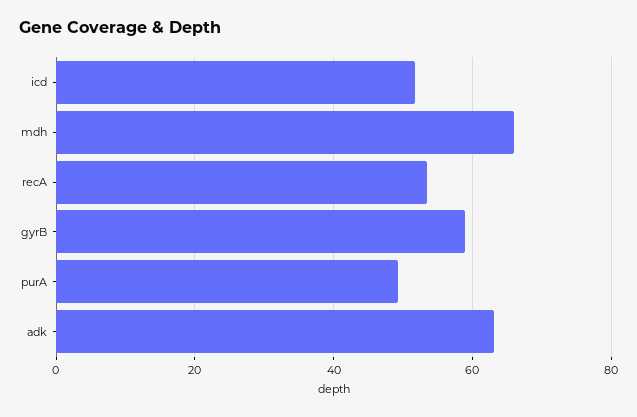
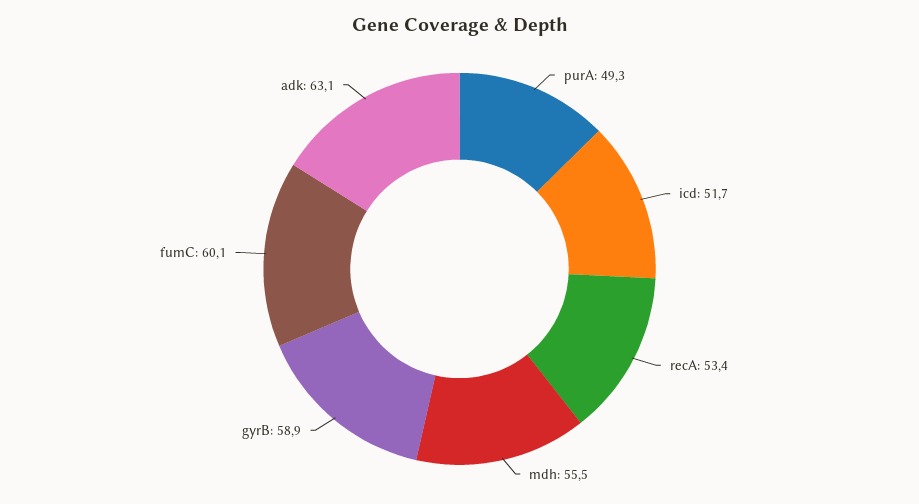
  {
    "icd": 51.7,
-   "mdh": 66,
+   "mdh": 55.5,
    "recA": 53.4,
    "gyrB": 58.9,
    "purA": 49.3,
-   "adk": 63.1
+   "adk": 63.1,
+   "fumC": 60.1
  }

